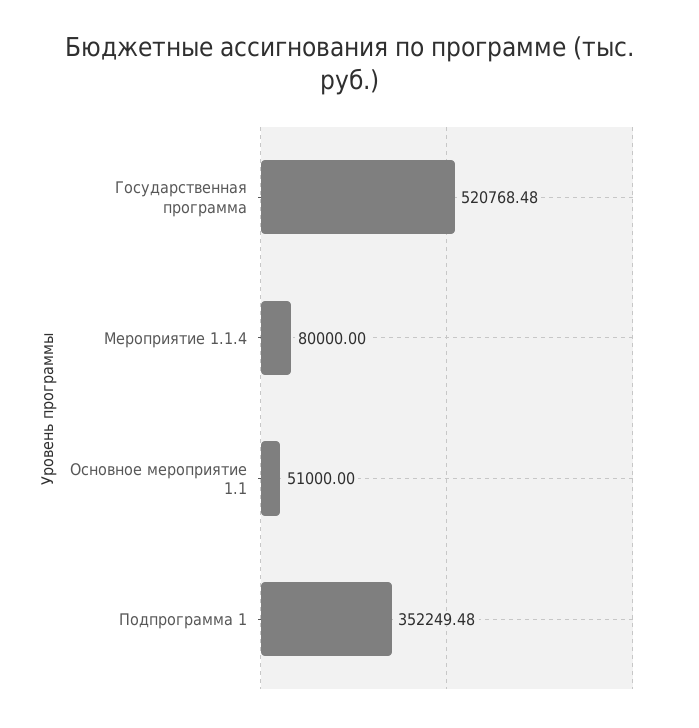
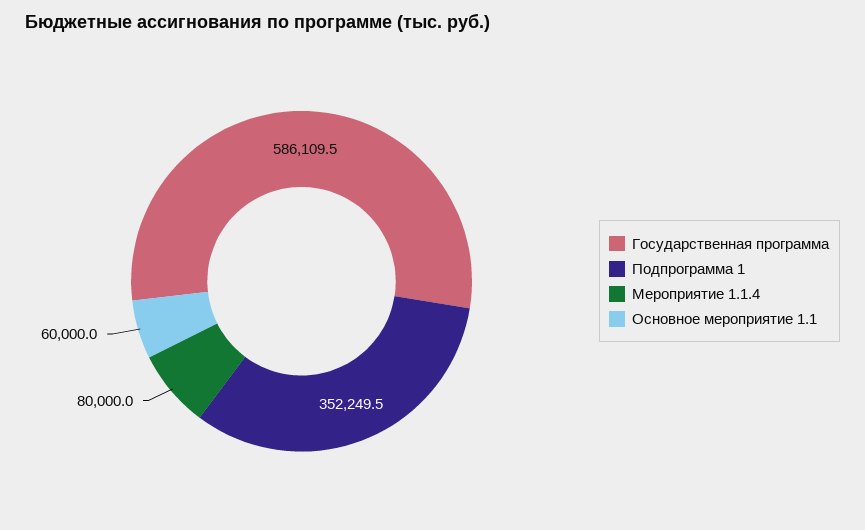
  {
-   "Государственная программа": 520768.48,
+   "Государственная программа": 586109.5,
    "Мероприятие 1.1.4": 80000,
-   "Основное мероприятие 1.1": 51000,
+   "Основное мероприятие 1.1": 60000,
    "Подпрограмма 1": 352249.48
  }

